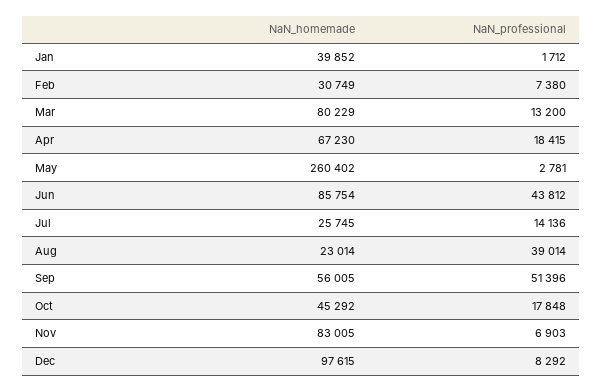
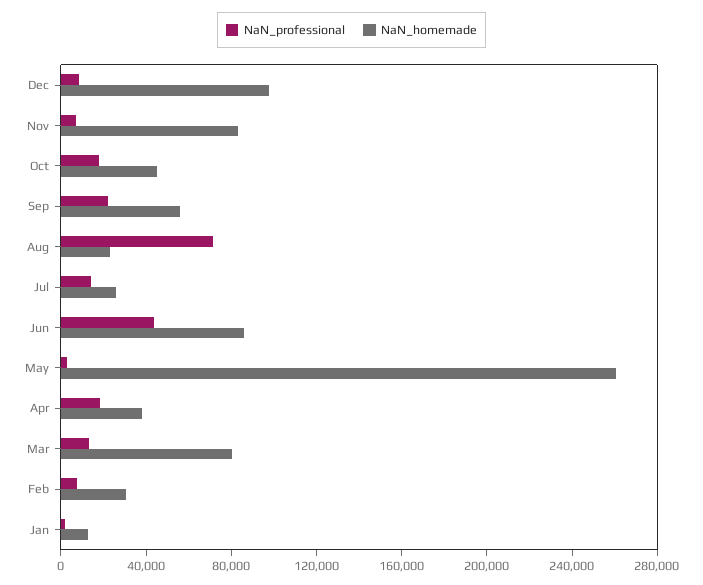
  {
    "NaN_homemade": {
-     "Jan": 39852,
+     "Jan": 10000,
      "Feb": 30749,
      "Mar": 80229,
-     "Apr": 67230,
+     "Apr": 40000,
      "May": 260402,
      "Jun": 85754,
      "Jul": 25745,
      "Aug": 23014,
      "Sep": 56005,
      "Oct": 45292,
      "Nov": 83005,
      "Dec": 97615
    },
    "NaN_professional": {
      "Jan": 1712,
      "Feb": 7380,
      "Mar": 13200,
      "Apr": 18415,
      "May": 2781,
      "Jun": 43812,
      "Jul": 14136,
-     "Aug": 39014,
+     "Aug": 70000,
-     "Sep": 51396,
+     "Sep": 20000,
      "Oct": 17848,
      "Nov": 6903,
      "Dec": 8292
    }
  }

